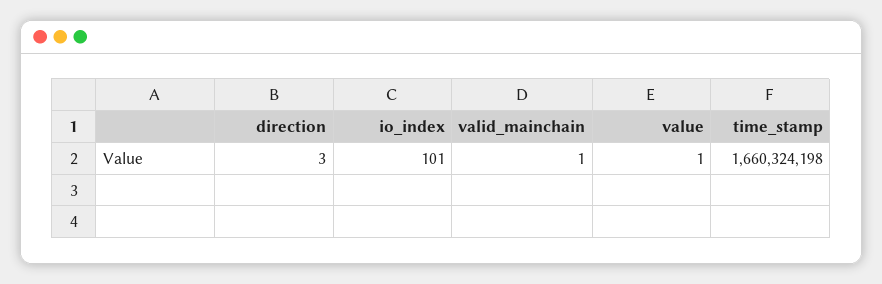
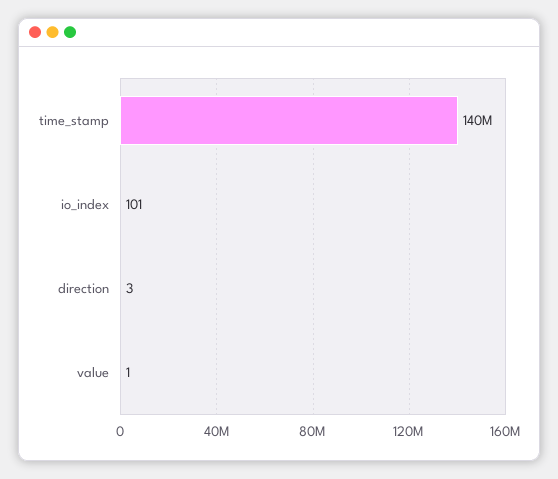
  {
    "direction": 3,
    "io_index": 101,
-   "valid_mainchain": 1,
    "value": 1,
-   "time_stamp": 1660324198
+   "time_stamp": 140000000
  }

